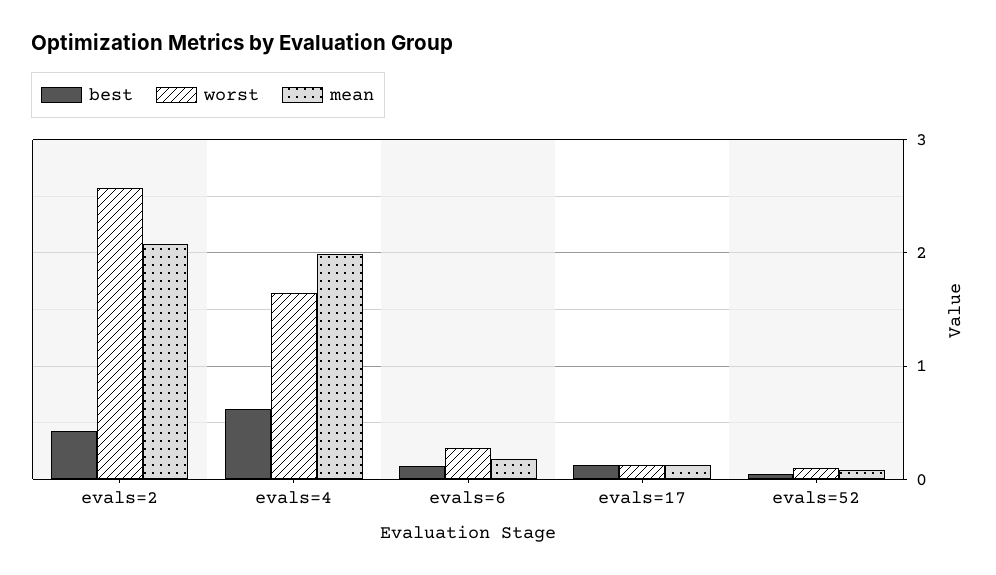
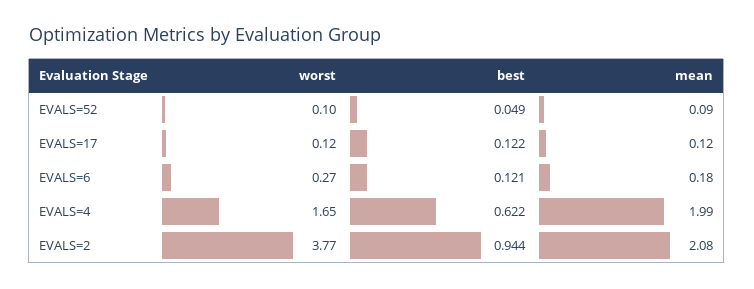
  {
    "best": {
-     "evals=2": 0.4,
+     "evals=2": 0.944,
      "evals=4": 0.622,
      "evals=6": 0.121,
      "evals=17": 0.122,
      "evals=52": 0.049
    },
    "worst": {
-     "evals=2": 2.6,
+     "evals=2": 3.77,
      "evals=4": 1.65,
      "evals=6": 0.27,
      "evals=17": 0.12,
      "evals=52": 0.1
    },
    "mean": {
      "evals=2": 2.08,
      "evals=4": 1.99,
      "evals=6": 0.18,
      "evals=17": 0.12,
      "evals=52": 0.09
    }
  }

